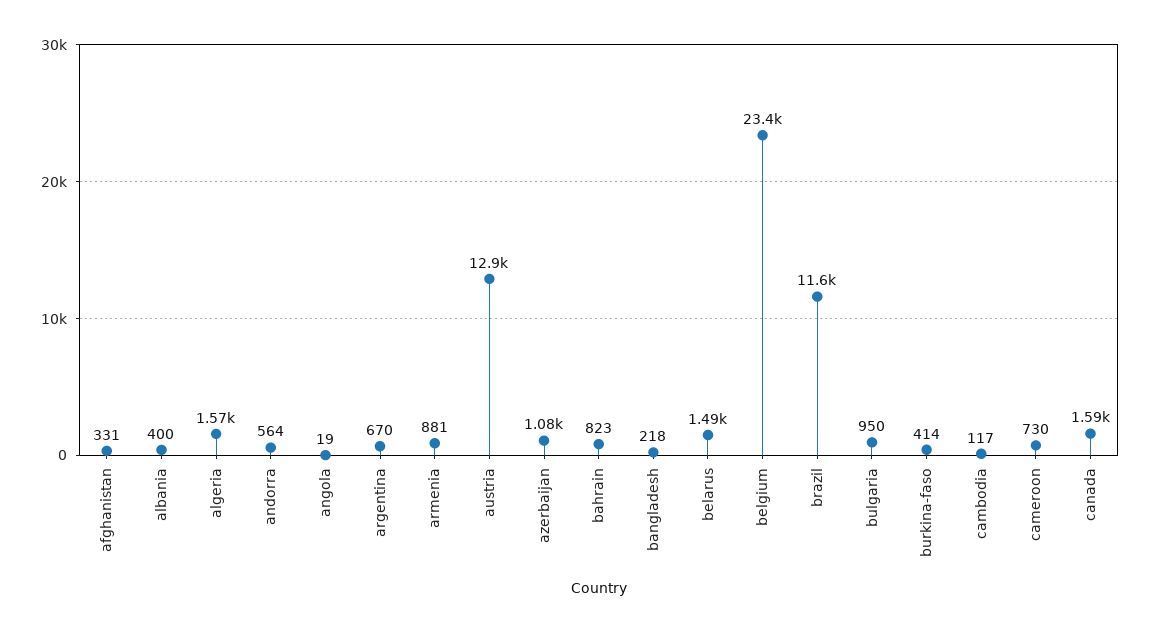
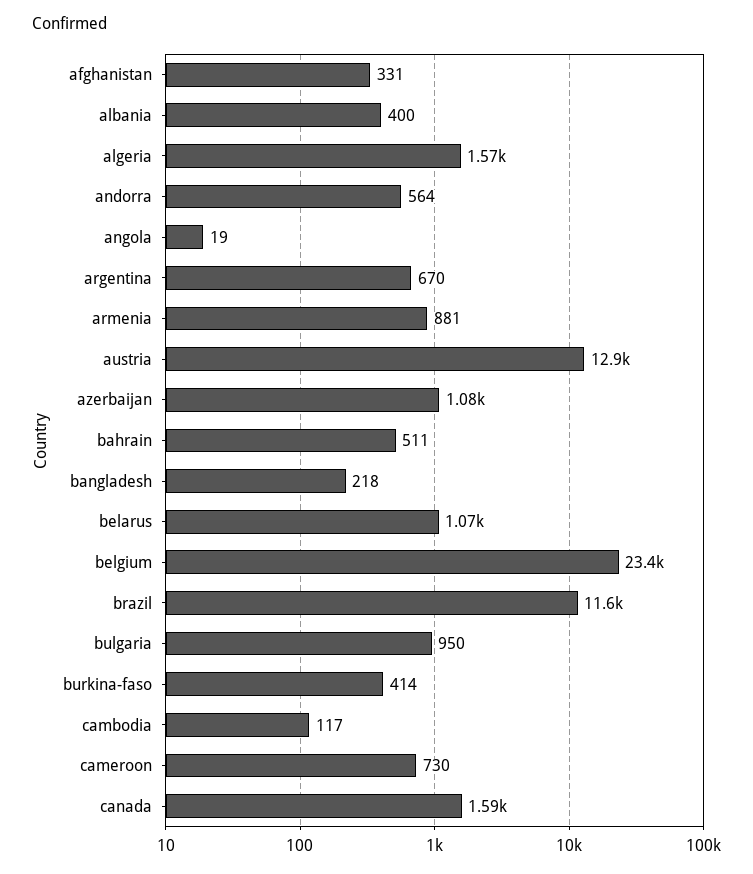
  {
    "afghanistan": 331,
    "albania": 400,
    "algeria": 1570,
    "andorra": 564,
    "angola": 19,
    "argentina": 670,
    "armenia": 881,
    "austria": 12900,
    "azerbaijan": 1080,
-   "bahrain": 823,
+   "bahrain": 511,
    "bangladesh": 218,
-   "belarus": 1490,
+   "belarus": 1070,
    "belgium": 23400,
    "brazil": 11600,
    "bulgaria": 950,
    "burkina-faso": 414,
    "cambodia": 117,
    "cameroon": 730,
    "canada": 1590
  }

